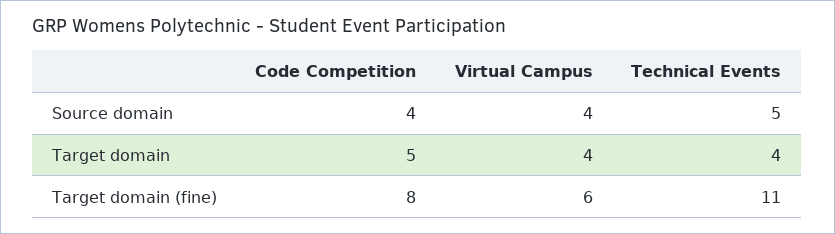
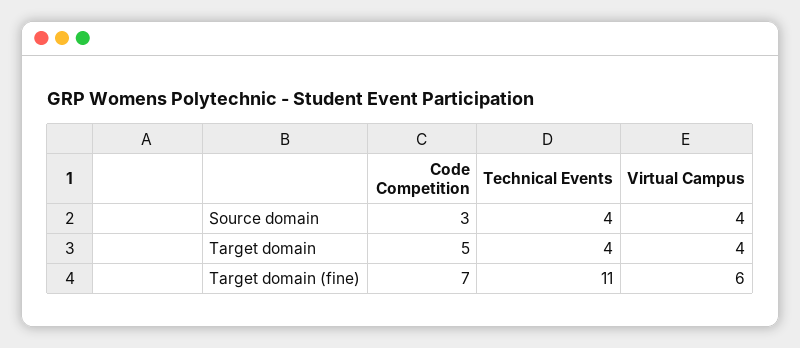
  {
    "Code Competition": {
-     "Source domain": 4,
+     "Source domain": 3,
      "Target domain": 5,
-     "Target domain (fine)": 8
+     "Target domain (fine)": 7
    },
    "Virtual Campus": {
      "Source domain": 4,
      "Target domain": 4,
      "Target domain (fine)": 6
    },
    "Technical Events": {
-     "Source domain": 5,
+     "Source domain": 4,
      "Target domain": 4,
      "Target domain (fine)": 11
    }
  }

